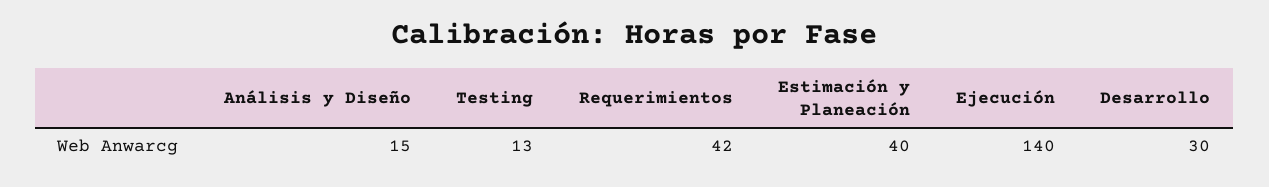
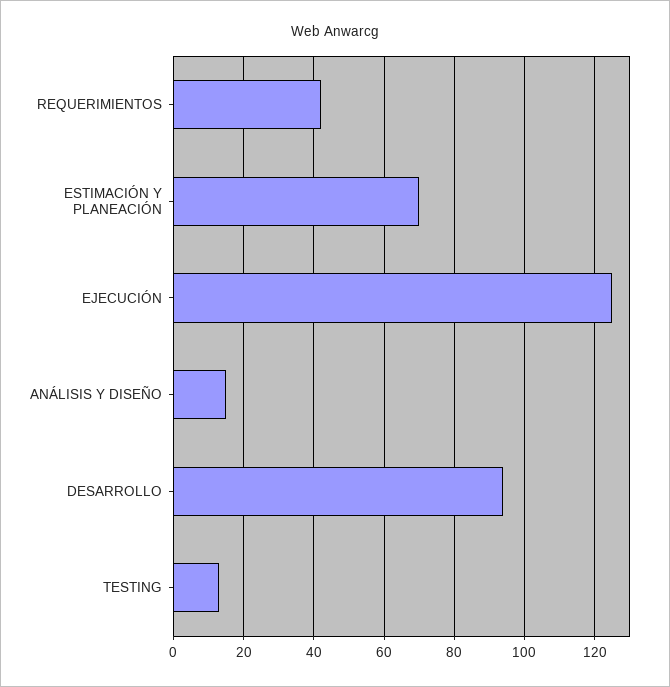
  {
    "Análisis y Diseño": 15,
    "Testing": 13,
    "Requerimientos": 42,
-   "Estimación y Planeación": 40,
+   "Estimación y Planeación": 70,
-   "Ejecución": 140,
+   "Ejecución": 125,
-   "Desarrollo": 30
+   "Desarrollo": 95
  }

